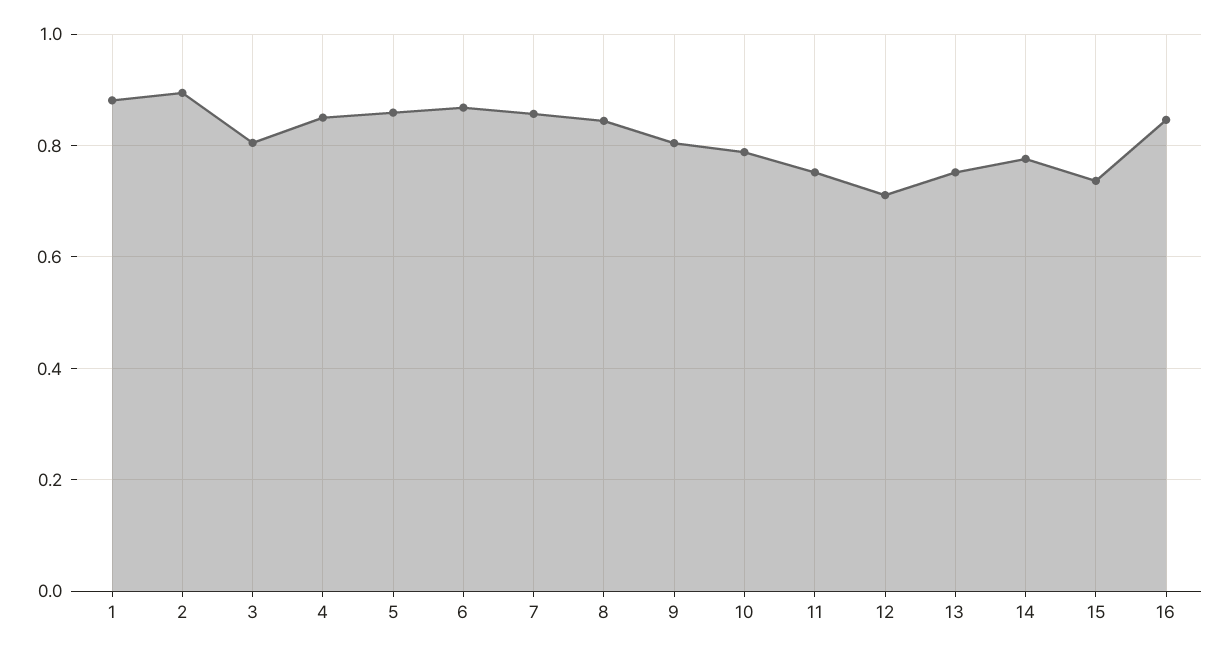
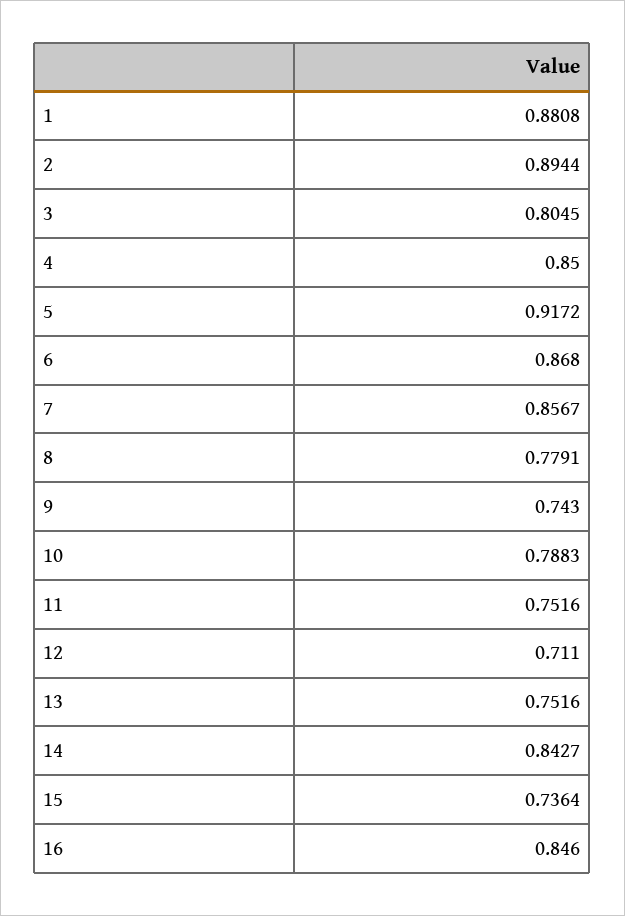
  {
    "1": 0.8808,
    "2": 0.8944,
    "3": 0.8045,
    "4": 0.85,
-   "5": 0.86,
+   "5": 0.9172,
    "6": 0.868,
    "7": 0.8567,
-   "8": 0.84,
+   "8": 0.7791,
-   "9": 0.8,
+   "9": 0.743,
    "10": 0.7883,
    "11": 0.7516,
    "12": 0.711,
    "13": 0.7516,
-   "14": 0.78,
+   "14": 0.8427,
    "15": 0.7364,
    "16": 0.846
  }

